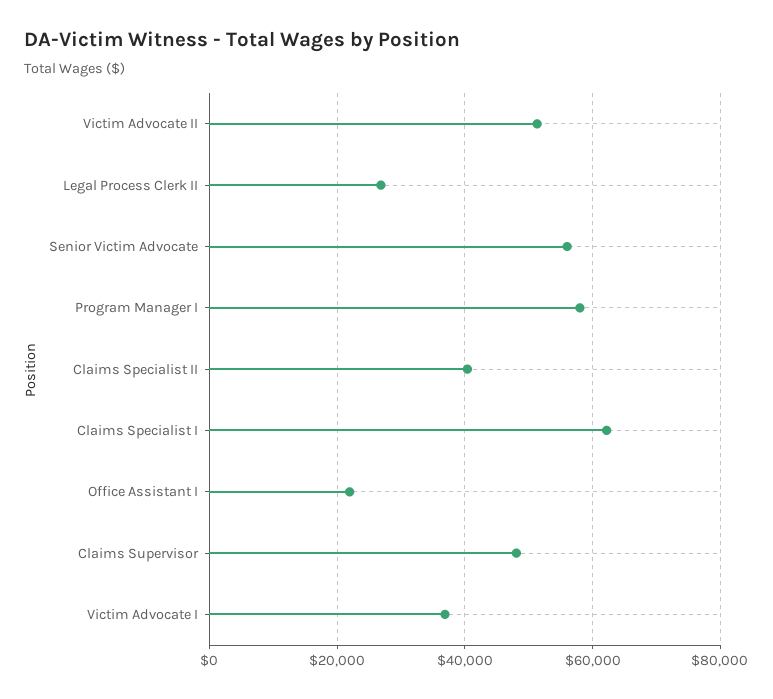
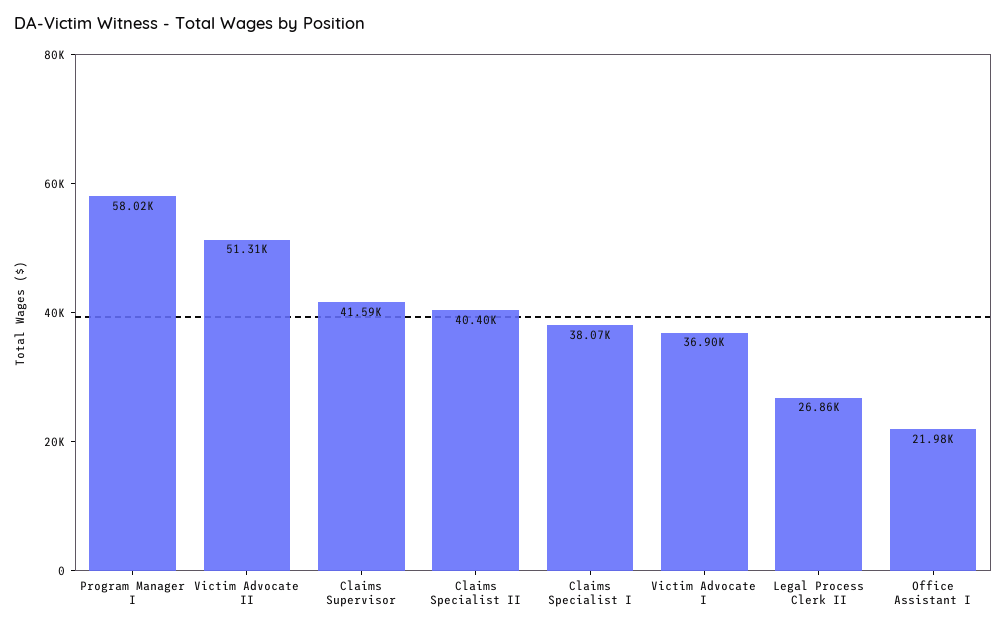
  {
    "Victim Advocate II": 51310,
    "Legal Process Clerk II": 26860,
-   "Senior Victim Advocate": 56000,
    "Program Manager I": 58020,
    "Claims Specialist II": 40400,
-   "Claims Specialist I": 62000,
+   "Claims Specialist I": 38070,
    "Office Assistant I": 21980,
-   "Claims Supervisor": 48000,
+   "Claims Supervisor": 41590,
    "Victim Advocate I": 36900
  }

